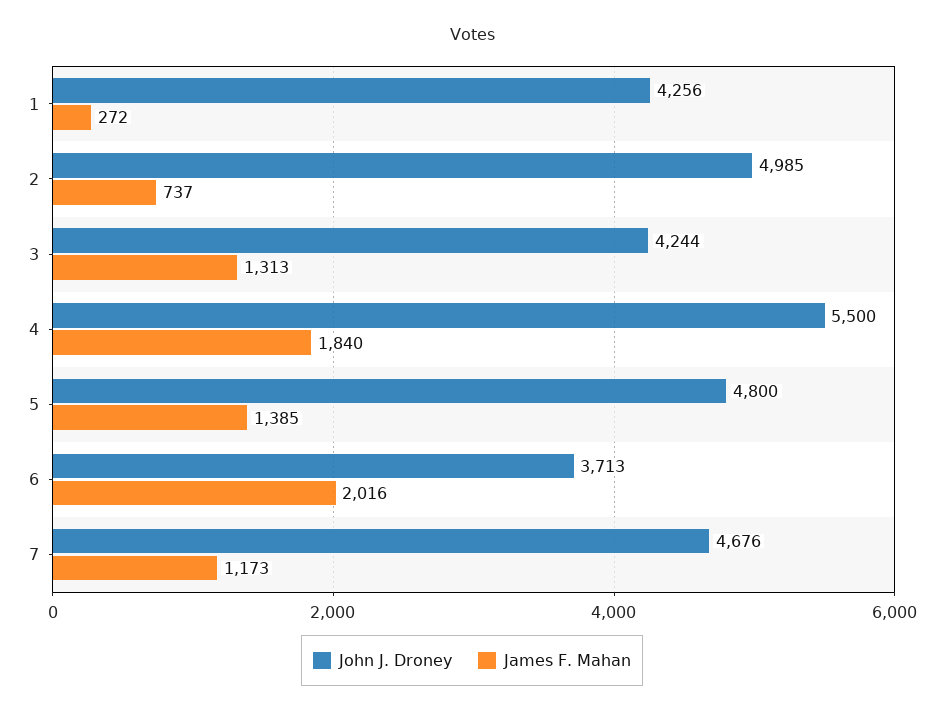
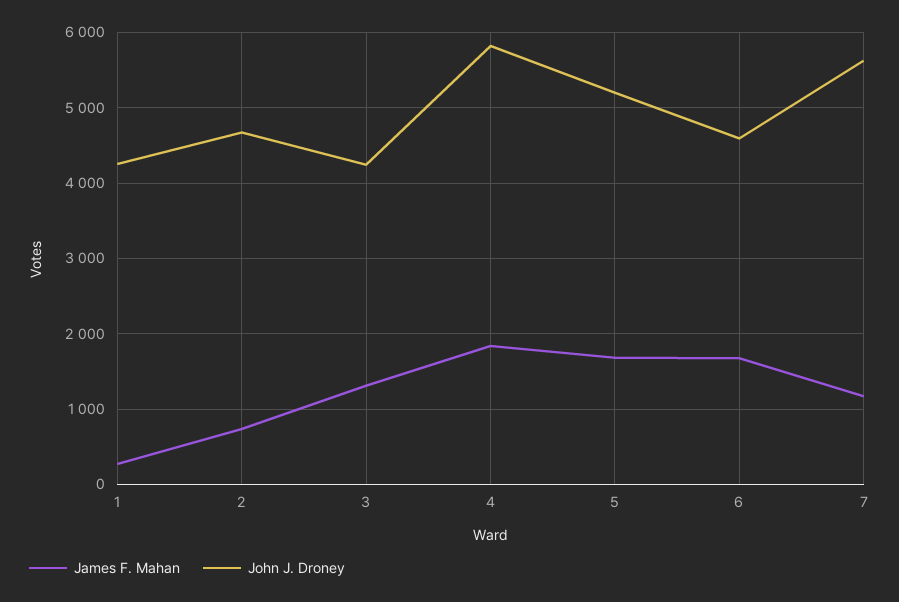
  {
    "John J. Droney": {
      "1": 4256,
-     "2": 4985,
+     "2": 4700,
      "3": 4244,
-     "4": 5500,
+     "4": 5800,
-     "5": 4800,
+     "5": 5200,
-     "6": 3713,
+     "6": 4600,
-     "7": 4676
+     "7": 5600
    },
    "James F. Mahan": {
      "1": 272,
      "2": 737,
      "3": 1313,
      "4": 1840,
-     "5": 1385,
+     "5": 1700,
-     "6": 2016,
+     "6": 1700,
      "7": 1173
    }
  }

